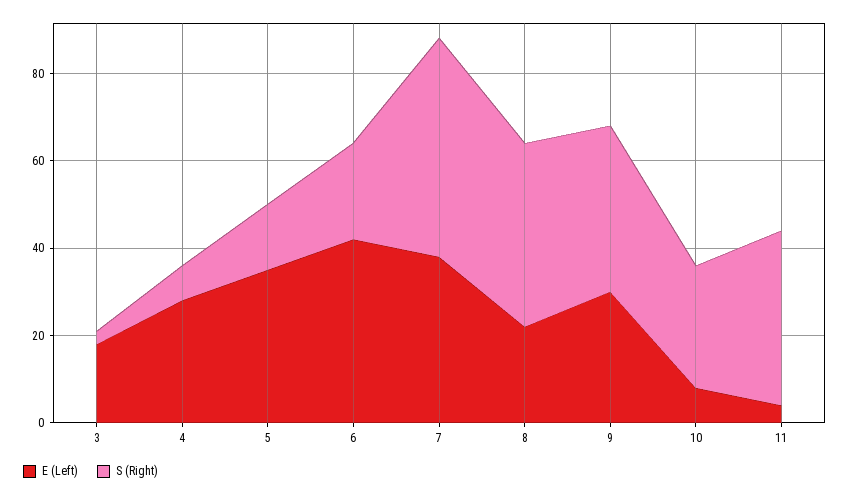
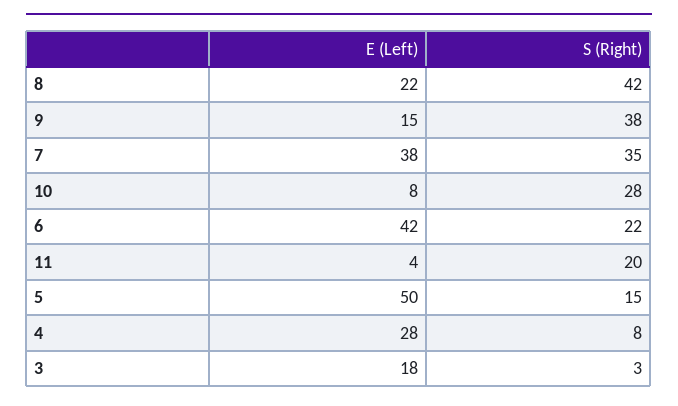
  {
    "E (Left)": {
      "3": 18,
      "4": 28,
-     "5": 35,
+     "5": 50,
      "6": 42,
      "7": 38,
      "8": 22,
-     "9": 30,
+     "9": 15,
      "10": 8,
      "11": 4
    },
    "S (Right)": {
      "3": 3,
      "4": 8,
      "5": 15,
      "6": 22,
-     "7": 50,
+     "7": 35,
      "8": 42,
      "9": 38,
      "10": 28,
-     "11": 40
+     "11": 20
    }
  }

